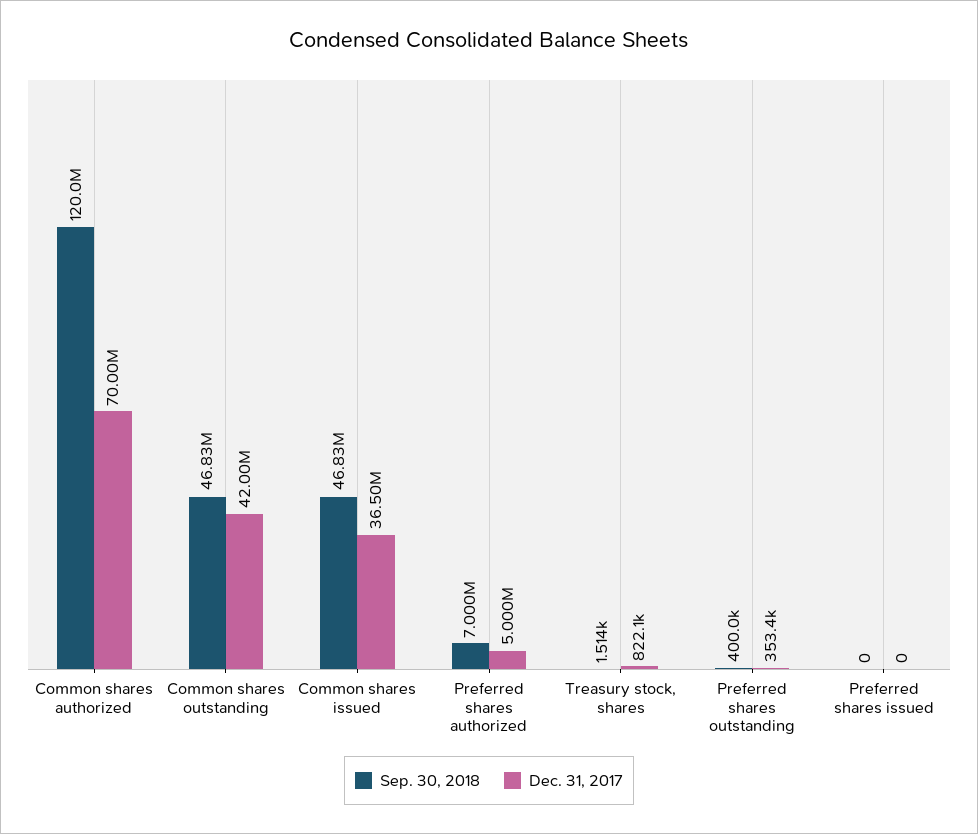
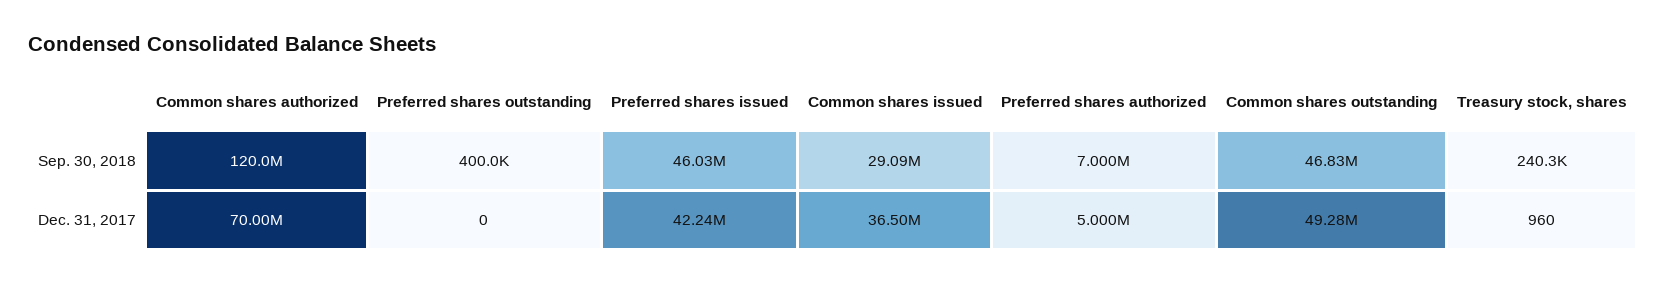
  {
    "Sep. 30, 2018": {
      "Common shares authorized": 120000000,
      "Common shares outstanding": 46830000,
-     "Common shares issued": 46830000,
+     "Common shares issued": 29090000,
      "Preferred shares authorized": 7000000,
-     "Treasury stock, shares": 1514,
+     "Treasury stock, shares": 240300,
      "Preferred shares outstanding": 400000,
-     "Preferred shares issued": 0
+     "Preferred shares issued": 46030000
    },
    "Dec. 31, 2017": {
      "Common shares authorized": 70000000,
-     "Common shares outstanding": 42000000,
+     "Common shares outstanding": 49280000,
      "Common shares issued": 36500000,
      "Preferred shares authorized": 5000000,
-     "Treasury stock, shares": 822100,
+     "Treasury stock, shares": 960,
-     "Preferred shares outstanding": 353400,
+     "Preferred shares outstanding": 0,
-     "Preferred shares issued": 0
+     "Preferred shares issued": 42240000
    }
  }

